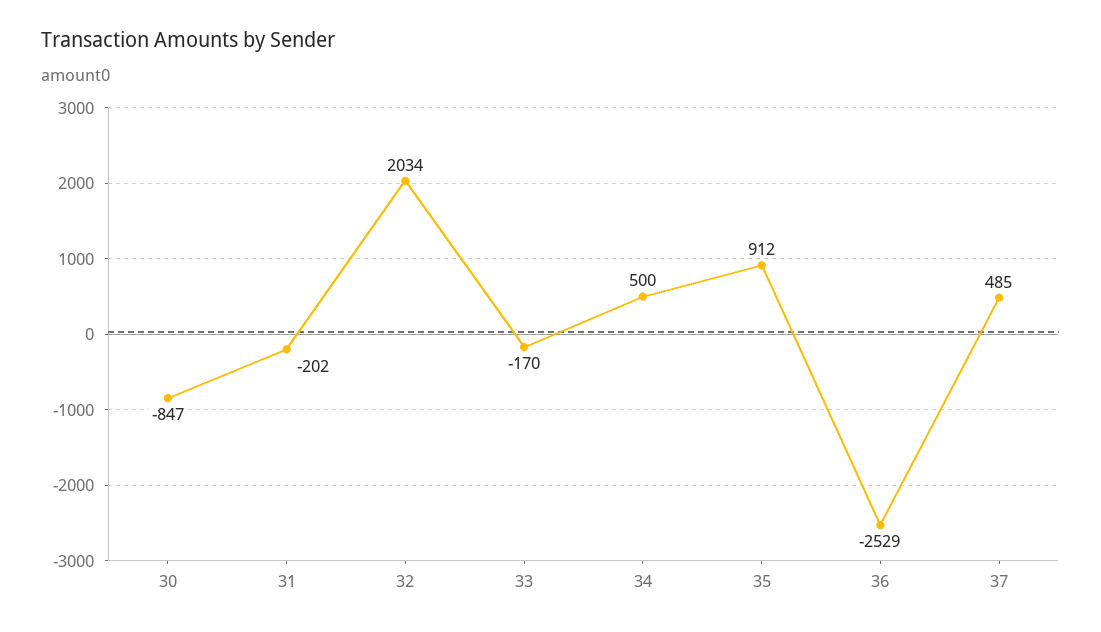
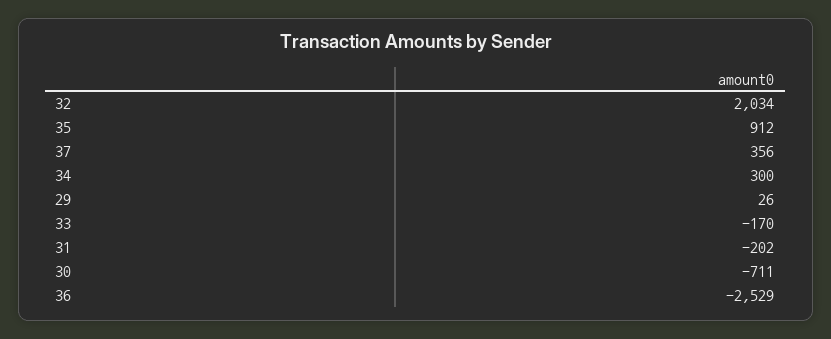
  {
-   "30": -847,
+   "30": -711,
    "31": -202,
    "32": 2034,
    "33": -170,
-   "34": 500,
+   "34": 300,
    "35": 912,
    "36": -2529,
-   "37": 485
+   "37": 356,
+   "29": 26
  }

